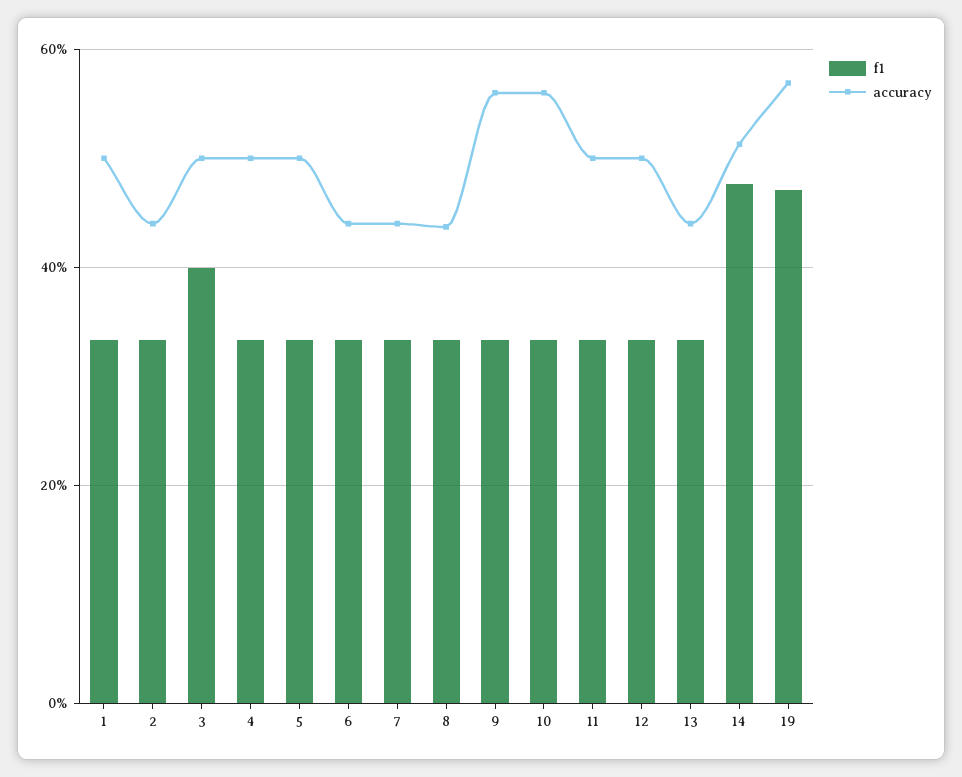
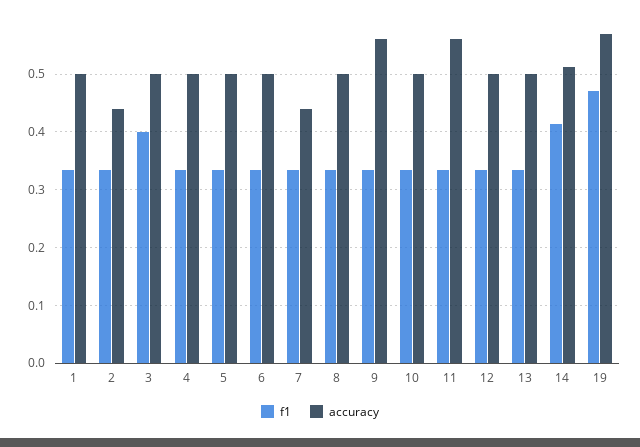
  {
    "f1": {
      "1": 0.34,
      "2": 0.34,
      "3": 0.4,
      "4": 0.34,
      "5": 0.34,
      "6": 0.34,
      "7": 0.34,
      "8": 0.34,
      "9": 0.34,
      "10": 0.34,
      "11": 0.34,
      "12": 0.34,
      "13": 0.34,
-     "14": 0.48,
+     "14": 0.42,
      "19": 0.48
    },
    "accuracy": {
      "1": 0.5,
      "2": 0.44,
      "3": 0.5,
      "4": 0.5,
      "5": 0.5,
-     "6": 0.44,
+     "6": 0.5,
      "7": 0.44,
-     "8": 0.44,
+     "8": 0.5,
      "9": 0.56,
-     "10": 0.56,
+     "10": 0.5,
-     "11": 0.5,
+     "11": 0.56,
      "12": 0.5,
-     "13": 0.44,
+     "13": 0.5,
      "14": 0.52,
      "19": 0.56
    }
  }

